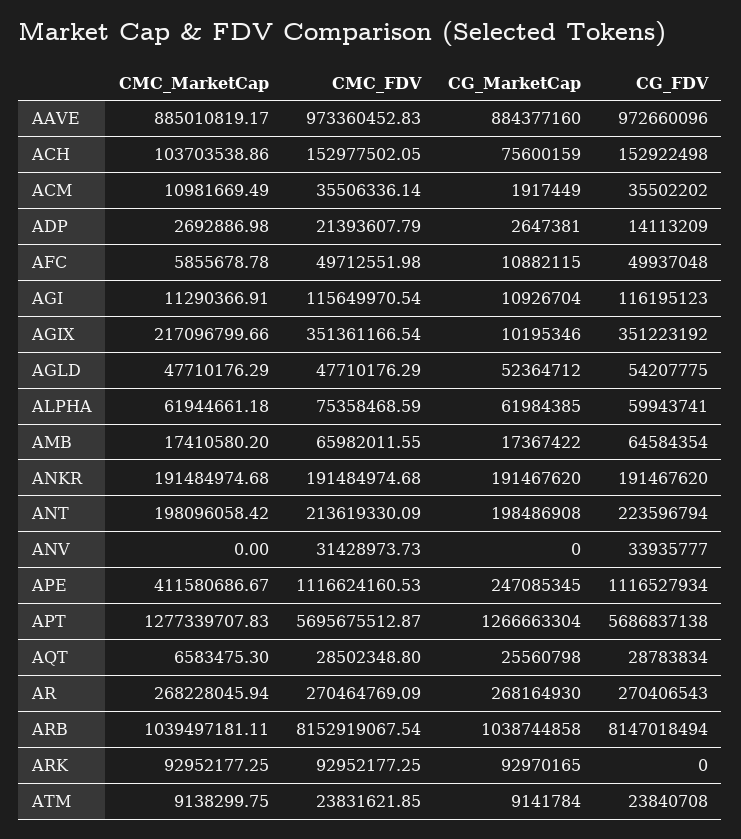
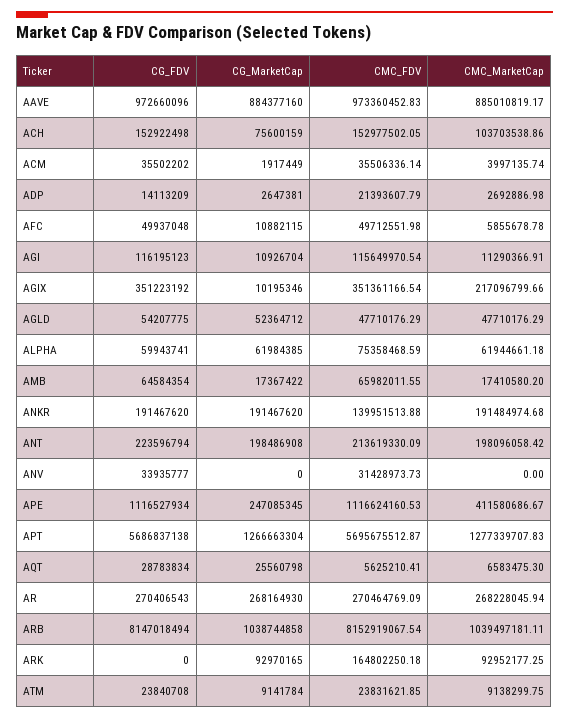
  {
    "CMC_MarketCap": {
      "AAVE": 885010819.17,
      "ACH": 103703538.86,
-     "ACM": 10981669.49,
+     "ACM": 3997135.74,
      "ADP": 2692886.98,
      "AFC": 5855678.78,
      "AGI": 11290366.91,
      "AGIX": 217096799.66,
      "AGLD": 47710176.29,
      "ALPHA": 61944661.18,
      "AMB": 17410580.2,
      "ANKR": 191484974.68,
      "ANT": 198096058.42,
      "ANV": 0,
      "APE": 411580686.67,
      "APT": 1277339707.83,
      "AQT": 6583475.3,
      "AR": 268228045.94,
      "ARB": 1039497181.11,
      "ARK": 92952177.25,
      "ATM": 9138299.75
    },
    "CMC_FDV": {
      "AAVE": 973360452.83,
      "ACH": 152977502.05,
      "ACM": 35506336.14,
      "ADP": 21393607.79,
      "AFC": 49712551.98,
      "AGI": 115649970.54,
      "AGIX": 351361166.54,
      "AGLD": 47710176.29,
      "ALPHA": 75358468.59,
      "AMB": 65982011.55,
-     "ANKR": 191484974.68,
+     "ANKR": 139951513.88,
      "ANT": 213619330.09,
      "ANV": 31428973.73,
      "APE": 1116624160.53,
      "APT": 5695675512.87,
-     "AQT": 28502348.8,
+     "AQT": 5625210.41,
      "AR": 270464769.09,
      "ARB": 8152919067.54,
-     "ARK": 92952177.25,
+     "ARK": 164802250.18,
      "ATM": 23831621.85
    },
    "CG_MarketCap": {
      "AAVE": 884377160,
      "ACH": 75600159,
      "ACM": 1917449,
      "ADP": 2647381,
      "AFC": 10882115,
      "AGI": 10926704,
      "AGIX": 10195346,
      "AGLD": 52364712,
      "ALPHA": 61984385,
      "AMB": 17367422,
      "ANKR": 191467620,
      "ANT": 198486908,
      "ANV": 0,
      "APE": 247085345,
      "APT": 1266663304,
      "AQT": 25560798,
      "AR": 268164930,
      "ARB": 1038744858,
      "ARK": 92970165,
      "ATM": 9141784
    },
    "CG_FDV": {
      "AAVE": 972660096,
      "ACH": 152922498,
      "ACM": 35502202,
      "ADP": 14113209,
      "AFC": 49937048,
      "AGI": 116195123,
      "AGIX": 351223192,
      "AGLD": 54207775,
      "ALPHA": 59943741,
      "AMB": 64584354,
      "ANKR": 191467620,
      "ANT": 223596794,
      "ANV": 33935777,
      "APE": 1116527934,
      "APT": 5686837138,
      "AQT": 28783834,
      "AR": 270406543,
      "ARB": 8147018494,
      "ARK": 0,
      "ATM": 23840708
    }
  }

